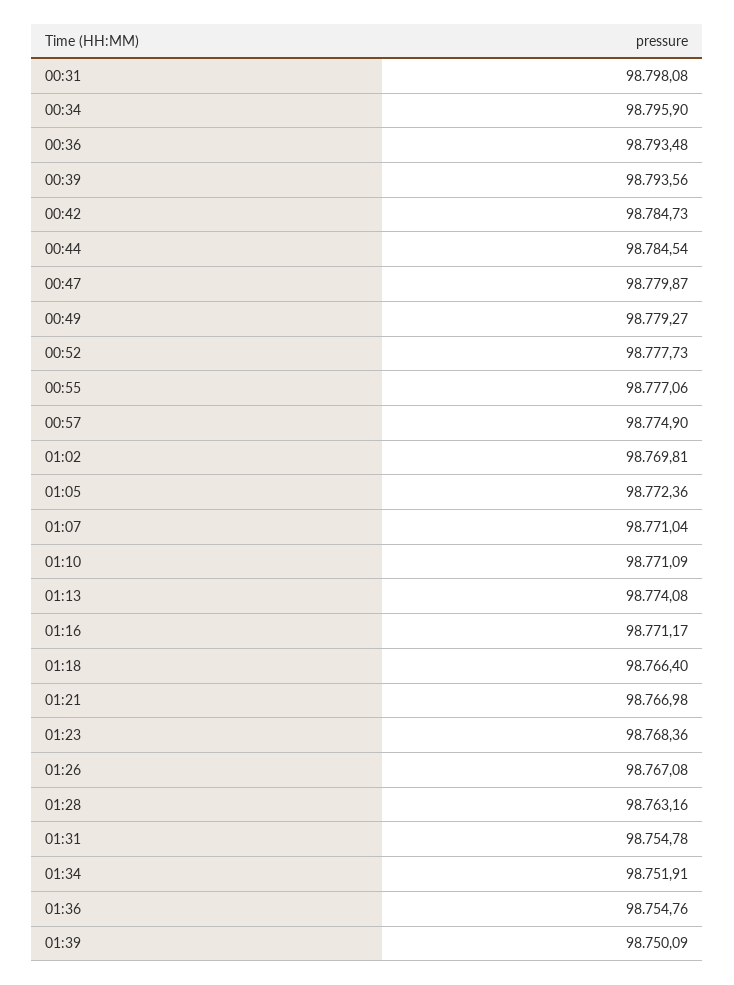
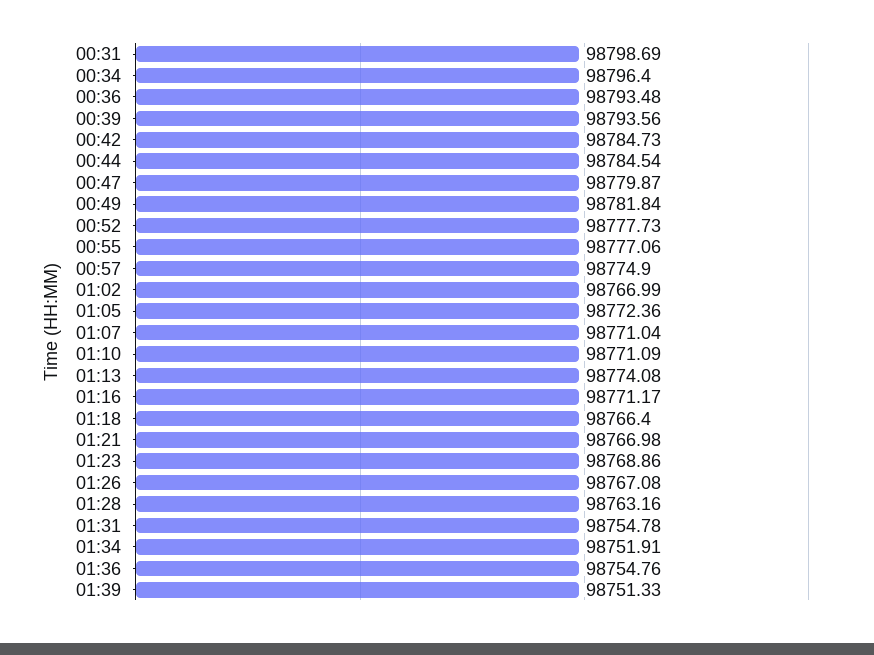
  {
-   "00:31": 98798.08,
+   "00:31": 98798.69,
-   "00:34": 98795.9,
+   "00:34": 98796.4,
    "00:36": 98793.48,
    "00:39": 98793.56,
    "00:42": 98784.73,
    "00:44": 98784.54,
    "00:47": 98779.87,
-   "00:49": 98779.27,
+   "00:49": 98781.84,
    "00:52": 98777.73,
    "00:55": 98777.06,
    "00:57": 98774.9,
-   "01:02": 98769.81,
+   "01:02": 98766.99,
    "01:05": 98772.36,
    "01:07": 98771.04,
    "01:10": 98771.09,
    "01:13": 98774.08,
    "01:16": 98771.17,
    "01:18": 98766.4,
    "01:21": 98766.98,
-   "01:23": 98768.36,
+   "01:23": 98768.86,
    "01:26": 98767.08,
    "01:28": 98763.16,
    "01:31": 98754.78,
    "01:34": 98751.91,
    "01:36": 98754.76,
-   "01:39": 98750.09
+   "01:39": 98751.33
  }

